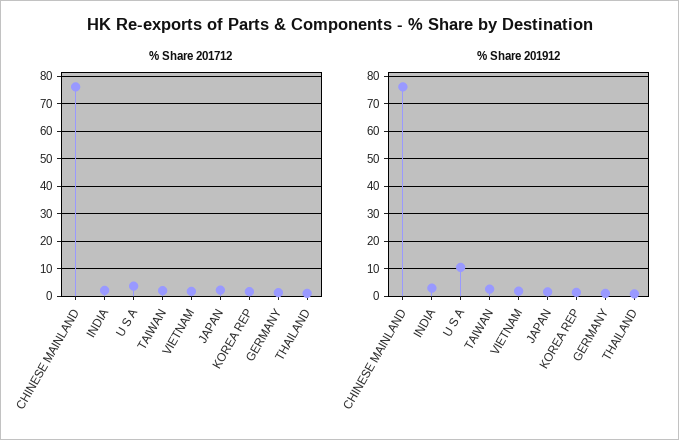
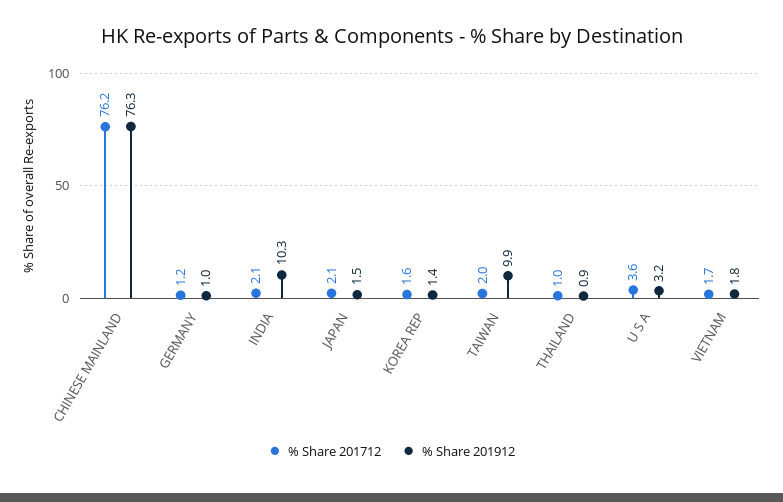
  {
    "% Share 201712": {
      "CHINESE MAINLAND": 76.2,
      "INDIA": 2.1,
      "U S A": 3.6,
      "TAIWAN": 2,
      "VIETNAM": 1.7,
      "JAPAN": 2.1,
      "KOREA REP": 1.6,
      "GERMANY": 1.2,
      "THAILAND": 1
    },
    "% Share 201912": {
      "CHINESE MAINLAND": 76.3,
-     "INDIA": 2.5,
+     "INDIA": 10.3,
-     "U S A": 10,
+     "U S A": 3.2,
-     "TAIWAN": 2.5,
+     "TAIWAN": 9.9,
      "VIETNAM": 1.8,
      "JAPAN": 1.5,
      "KOREA REP": 1.4,
      "GERMANY": 1,
      "THAILAND": 0.9
    }
  }

